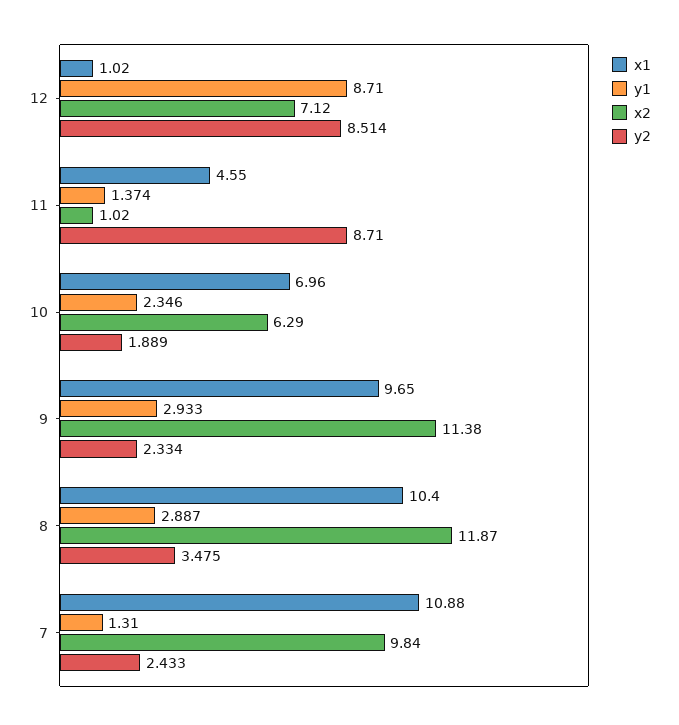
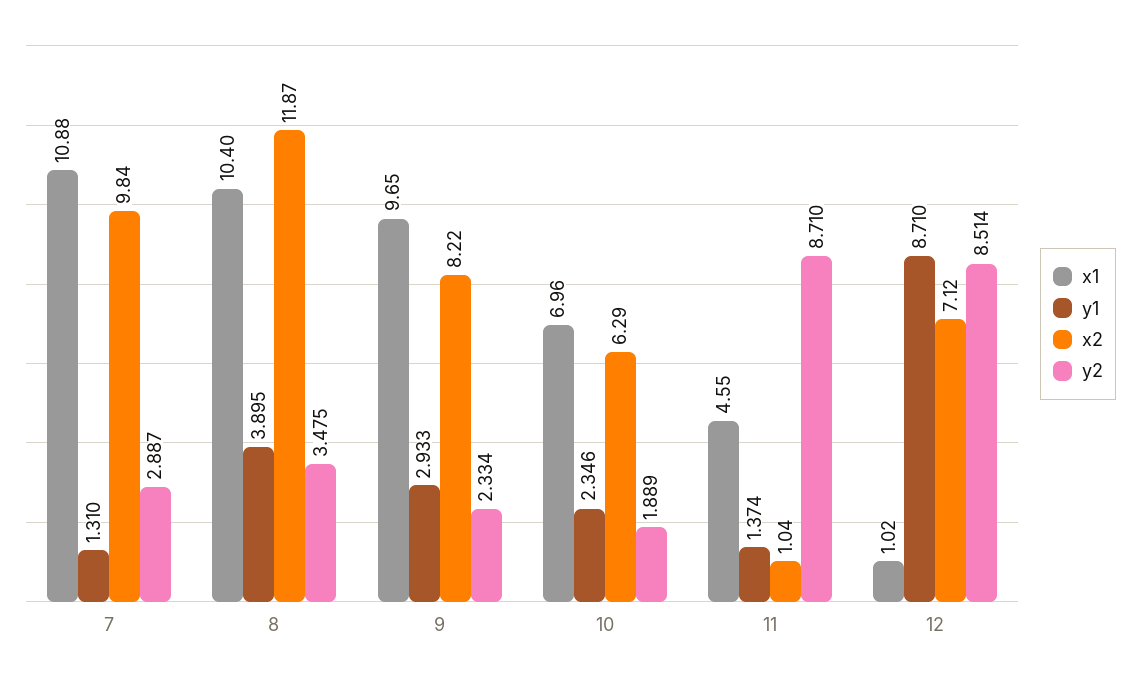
  {
    "x1": {
      "12": 1.02,
      "11": 4.55,
      "10": 6.96,
      "9": 9.65,
      "8": 10.4,
      "7": 10.88
    },
    "y1": {
      "12": 8.71,
      "11": 1.374,
      "10": 2.346,
      "9": 2.933,
-     "8": 2.887,
+     "8": 3.895,
      "7": 1.31
    },
    "x2": {
      "12": 7.12,
-     "11": 1.02,
+     "11": 1.04,
      "10": 6.29,
-     "9": 11.38,
+     "9": 8.22,
      "8": 11.87,
      "7": 9.84
    },
    "y2": {
      "12": 8.514,
      "11": 8.71,
      "10": 1.889,
      "9": 2.334,
      "8": 3.475,
-     "7": 2.433
+     "7": 2.887
    }
  }

